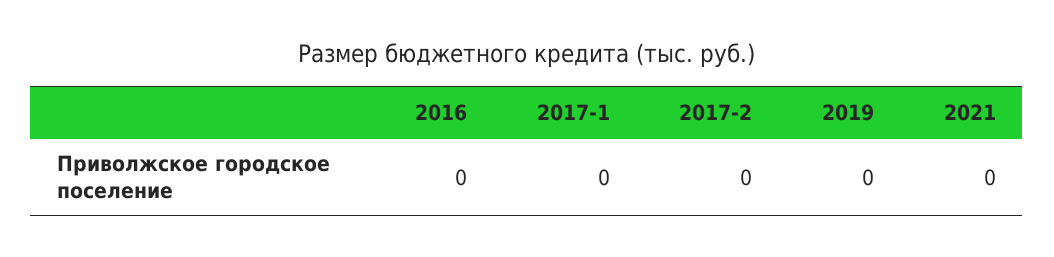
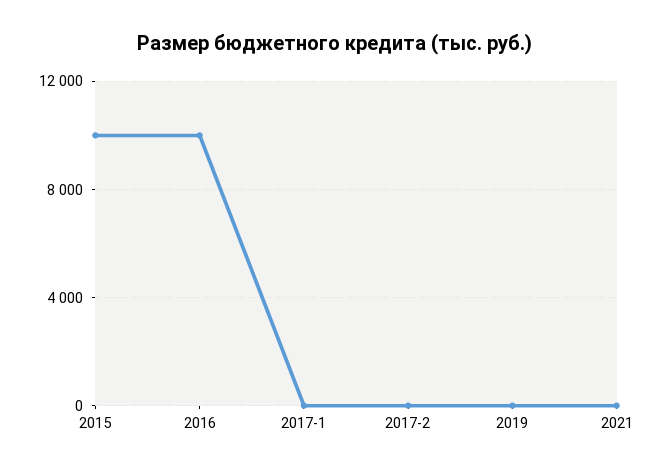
  {
-   "2016": 0,
+   "2016": 10000,
    "2017-1": 0,
    "2017-2": 0,
    "2019": 0,
-   "2021": 0
+   "2021": 0,
+   "2015": 10000
  }

